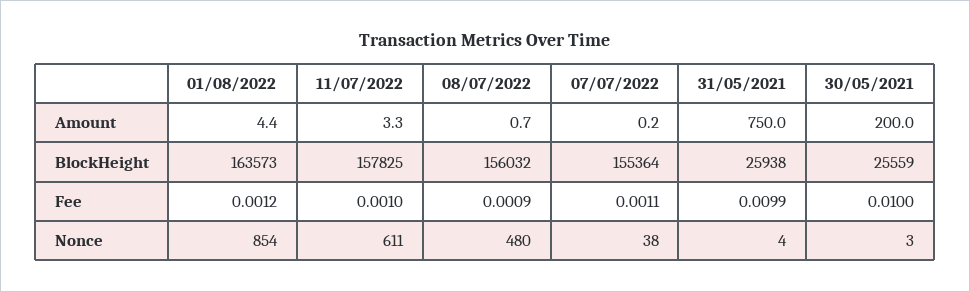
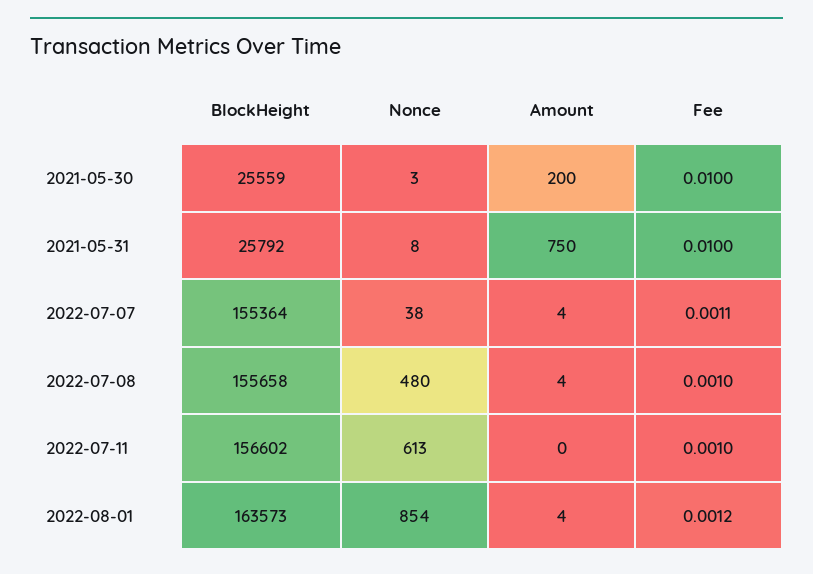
  {
    "01/08/2022": {
      "Amount": 4.4,
      "BlockHeight": 163573,
      "Fee": 0.0012,
      "Nonce": 854
    },
    "11/07/2022": {
-     "Amount": 3.3,
+     "Amount": 0,
-     "BlockHeight": 157825,
+     "BlockHeight": 156602,
      "Fee": 0.001,
-     "Nonce": 611
+     "Nonce": 613
    },
    "08/07/2022": {
-     "Amount": 0.7,
+     "Amount": 4,
-     "BlockHeight": 156032,
+     "BlockHeight": 155658,
-     "Fee": 0.0009,
+     "Fee": 0.001,
      "Nonce": 480
    },
    "07/07/2022": {
-     "Amount": 0.2,
+     "Amount": 4,
      "BlockHeight": 155364,
      "Fee": 0.0011,
      "Nonce": 38
    },
    "31/05/2021": {
      "Amount": 750,
-     "BlockHeight": 25938,
+     "BlockHeight": 25792,
-     "Fee": 0.0099,
+     "Fee": 0.01,
-     "Nonce": 4
+     "Nonce": 8
    },
    "30/05/2021": {
      "Amount": 200,
      "BlockHeight": 25559,
      "Fee": 0.01,
      "Nonce": 3
    }
  }

